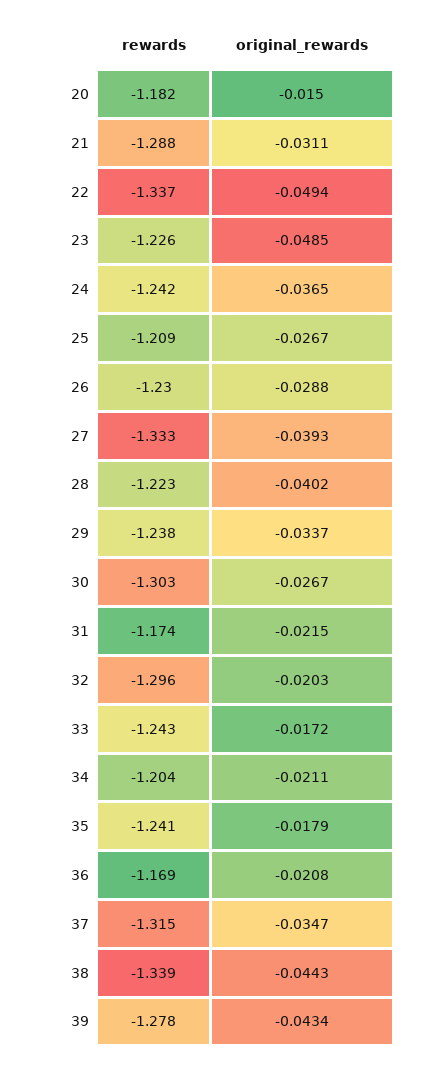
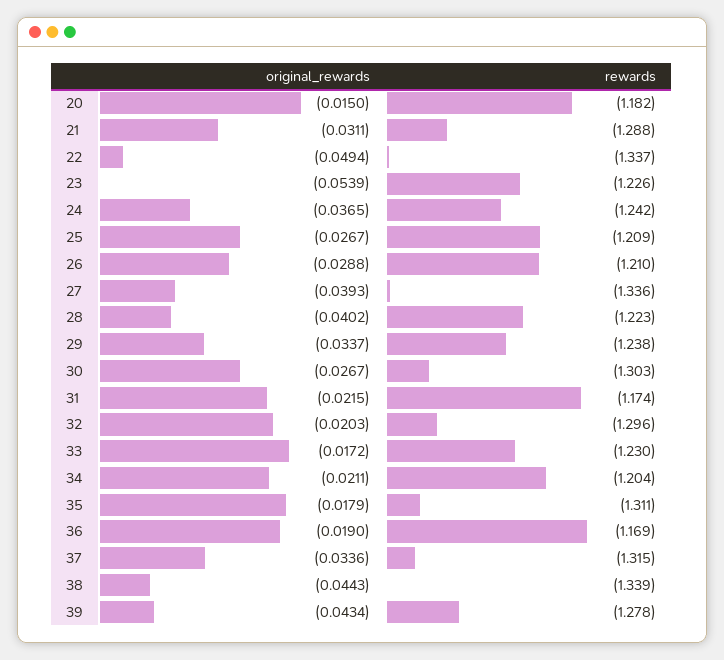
  {
    "rewards": {
      "20": -1.182,
      "21": -1.288,
      "22": -1.337,
      "23": -1.226,
      "24": -1.242,
      "25": -1.209,
-     "26": -1.23,
+     "26": -1.21,
-     "27": -1.333,
+     "27": -1.336,
      "28": -1.223,
      "29": -1.238,
      "30": -1.303,
      "31": -1.174,
      "32": -1.296,
-     "33": -1.243,
+     "33": -1.23,
      "34": -1.204,
-     "35": -1.241,
+     "35": -1.311,
      "36": -1.169,
      "37": -1.315,
      "38": -1.339,
      "39": -1.278
    },
    "original_rewards": {
      "20": -0.015,
      "21": -0.0311,
      "22": -0.0494,
-     "23": -0.0485,
+     "23": -0.0539,
      "24": -0.0365,
      "25": -0.0267,
      "26": -0.0288,
      "27": -0.0393,
      "28": -0.0402,
      "29": -0.0337,
      "30": -0.0267,
      "31": -0.0215,
      "32": -0.0203,
      "33": -0.0172,
      "34": -0.0211,
      "35": -0.0179,
-     "36": -0.0208,
+     "36": -0.019,
-     "37": -0.0347,
+     "37": -0.0336,
      "38": -0.0443,
      "39": -0.0434
    }
  }

